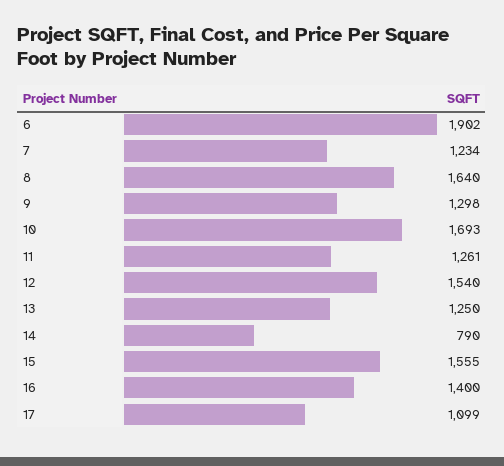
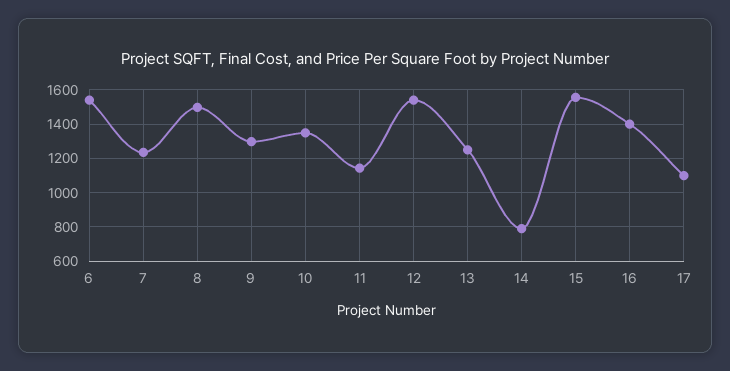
  {
-   "6": 1902,
+   "6": 1550,
    "7": 1234,
-   "8": 1640,
+   "8": 1500,
    "9": 1298,
-   "10": 1693,
+   "10": 1350,
-   "11": 1261,
+   "11": 1150,
    "12": 1540,
    "13": 1250,
    "14": 790,
    "15": 1555,
    "16": 1400,
    "17": 1099
  }

